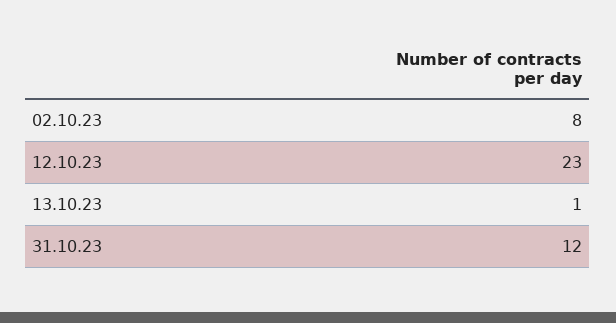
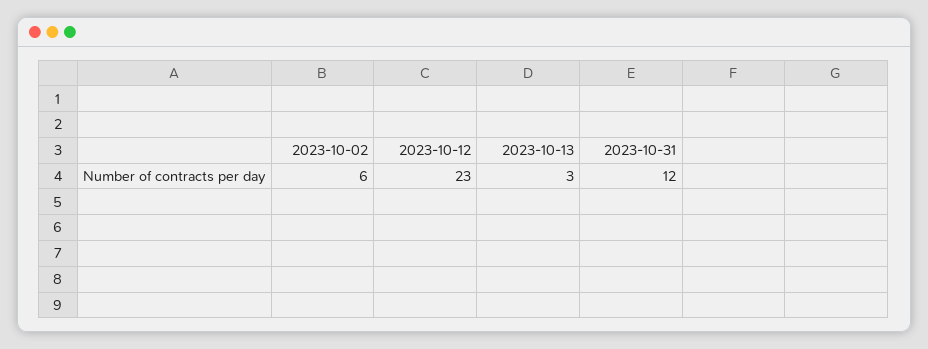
  {
-   "02.10.23": 8,
+   "02.10.23": 6,
    "12.10.23": 23,
-   "13.10.23": 1,
+   "13.10.23": 3,
    "31.10.23": 12
  }

